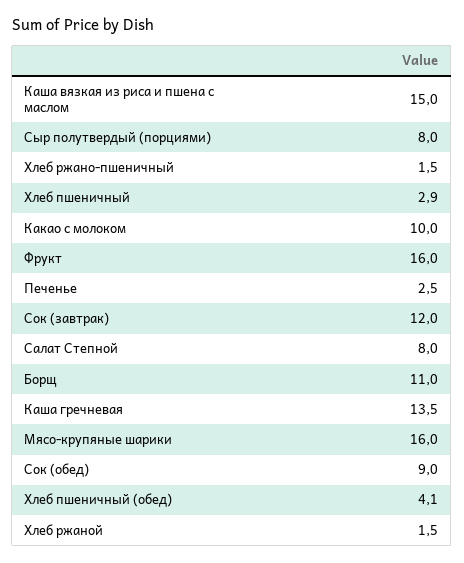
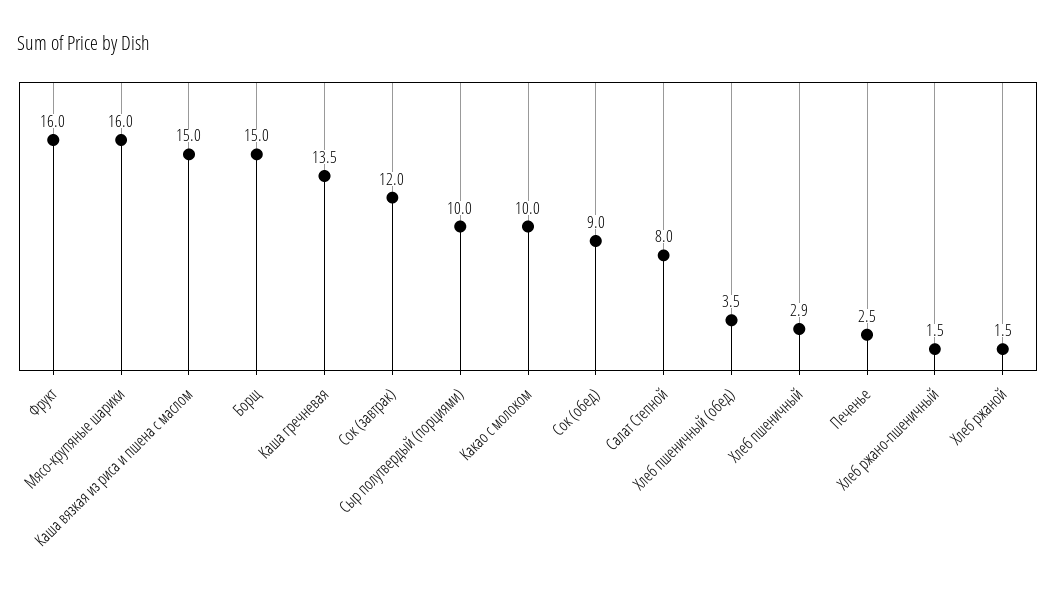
  {
    "Каша вязкая из риса и пшена с маслом": 15,
-   "Сыр полутвердый (порциями)": 8,
+   "Сыр полутвердый (порциями)": 10,
    "Хлеб ржано-пшеничный": 1.5,
    "Хлеб пшеничный": 2.9,
    "Какао с молоком": 10,
    "Фрукт": 16,
    "Печенье": 2.5,
    "Сок (завтрак)": 12,
    "Салат Степной": 8,
-   "Борщ": 11,
+   "Борщ": 15,
    "Каша гречневая": 13.5,
    "Мясо-крупяные шарики": 16,
    "Сок (обед)": 9,
-   "Хлеб пшеничный (обед)": 4.1,
+   "Хлеб пшеничный (обед)": 3.5,
    "Хлеб ржаной": 1.5
  }

